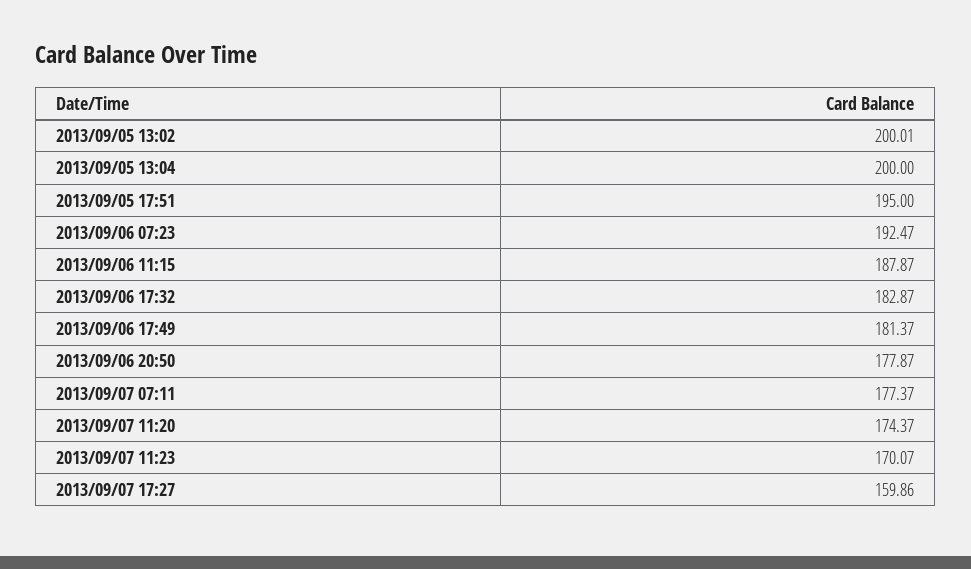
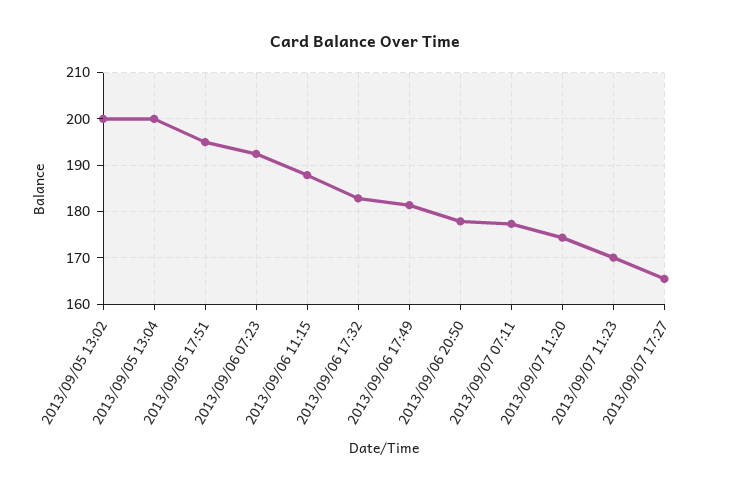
  {
    "2013/09/05 13:02": 200.01,
    "2013/09/05 13:04": 200,
    "2013/09/05 17:51": 195,
    "2013/09/06 07:23": 192.47,
    "2013/09/06 11:15": 187.87,
    "2013/09/06 17:32": 182.87,
    "2013/09/06 17:49": 181.37,
    "2013/09/06 20:50": 177.87,
    "2013/09/07 07:11": 177.37,
    "2013/09/07 11:20": 174.37,
    "2013/09/07 11:23": 170.07,
-   "2013/09/07 17:27": 159.86
+   "2013/09/07 17:27": 166
  }

